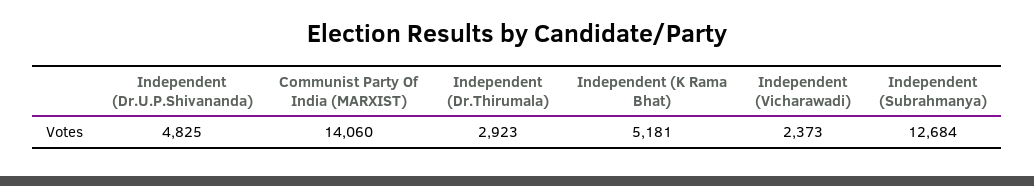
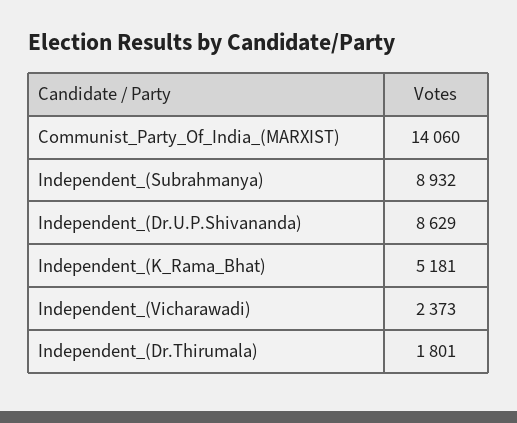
  {
-   "Independent (Dr.U.P.Shivananda)": 4825,
+   "Independent (Dr.U.P.Shivananda)": 8629,
    "Communist Party Of India (MARXIST)": 14060,
-   "Independent (Dr.Thirumala)": 2923,
+   "Independent (Dr.Thirumala)": 1801,
    "Independent (K Rama Bhat)": 5181,
    "Independent (Vicharawadi)": 2373,
-   "Independent (Subrahmanya)": 12684
+   "Independent (Subrahmanya)": 8932
  }

